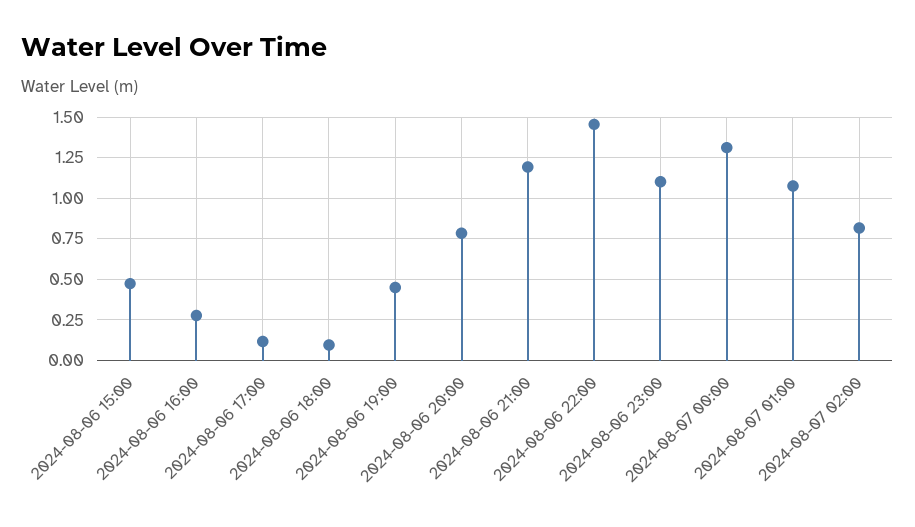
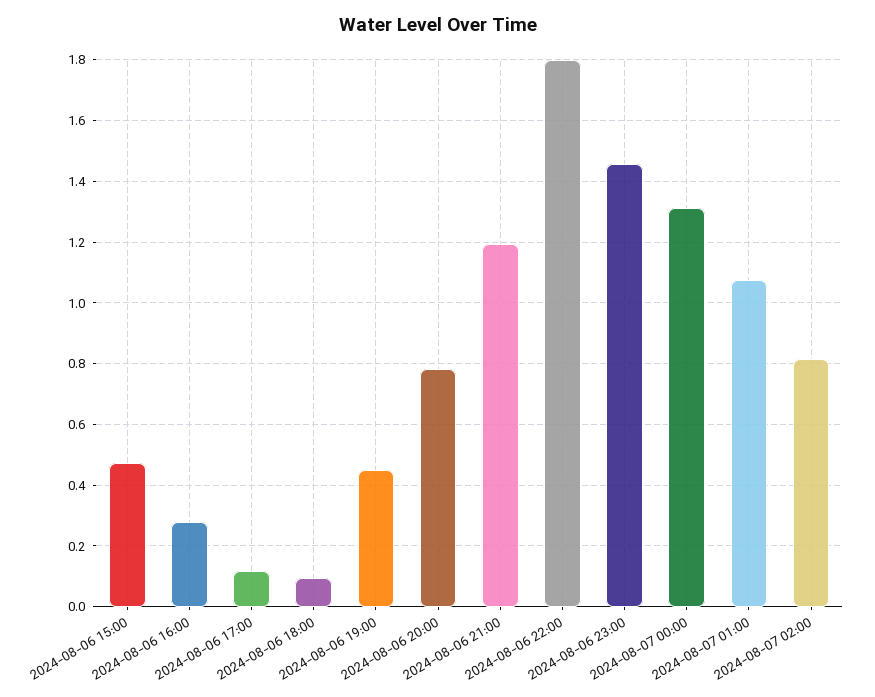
  {
    "2024-08-06 15:00": 0.48,
    "2024-08-06 16:00": 0.28,
    "2024-08-06 17:00": 0.12,
    "2024-08-06 18:00": 0.1,
    "2024-08-06 19:00": 0.46,
    "2024-08-06 20:00": 0.78,
    "2024-08-06 21:00": 1.2,
-   "2024-08-06 22:00": 1.45,
+   "2024-08-06 22:00": 1.8,
-   "2024-08-06 23:00": 1.1,
+   "2024-08-06 23:00": 1.46,
    "2024-08-07 00:00": 1.32,
    "2024-08-07 01:00": 1.08,
    "2024-08-07 02:00": 0.82
  }

